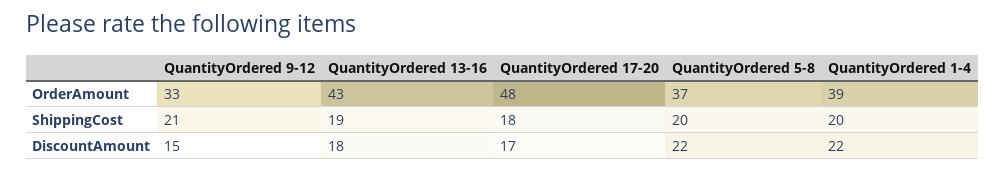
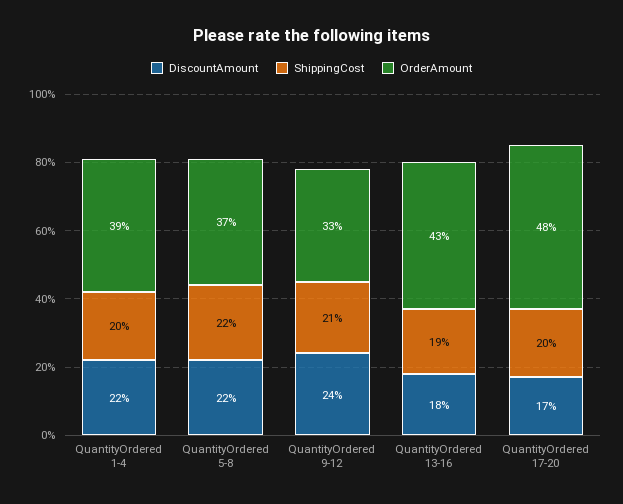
  {
    "OrderAmount": {
      "QuantityOrdered 9-12": 33,
      "QuantityOrdered 13-16": 43,
      "QuantityOrdered 17-20": 48,
      "QuantityOrdered 5-8": 37,
      "QuantityOrdered 1-4": 39
    },
    "ShippingCost": {
      "QuantityOrdered 9-12": 21,
      "QuantityOrdered 13-16": 19,
-     "QuantityOrdered 17-20": 18,
+     "QuantityOrdered 17-20": 20,
-     "QuantityOrdered 5-8": 20,
+     "QuantityOrdered 5-8": 22,
      "QuantityOrdered 1-4": 20
    },
    "DiscountAmount": {
-     "QuantityOrdered 9-12": 15,
+     "QuantityOrdered 9-12": 24,
      "QuantityOrdered 13-16": 18,
      "QuantityOrdered 17-20": 17,
      "QuantityOrdered 5-8": 22,
      "QuantityOrdered 1-4": 22
    }
  }

